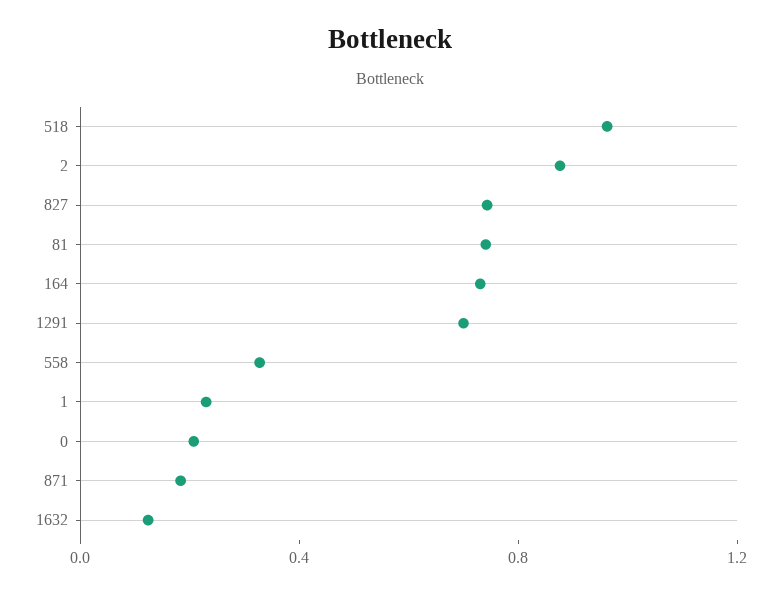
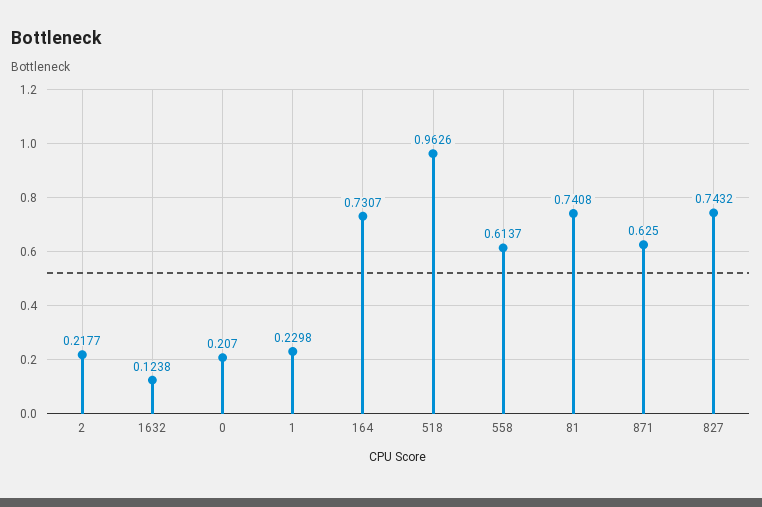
  {
    "518": 0.9626,
-   "2": 0.9,
+   "2": 0.2177,
    "827": 0.7432,
    "81": 0.7408,
    "164": 0.7307,
-   "1291": 0.7,
-   "558": 0.3,
+   "558": 0.6137,
    "1": 0.2298,
    "0": 0.207,
-   "871": 0.2,
+   "871": 0.625,
    "1632": 0.1238
  }

